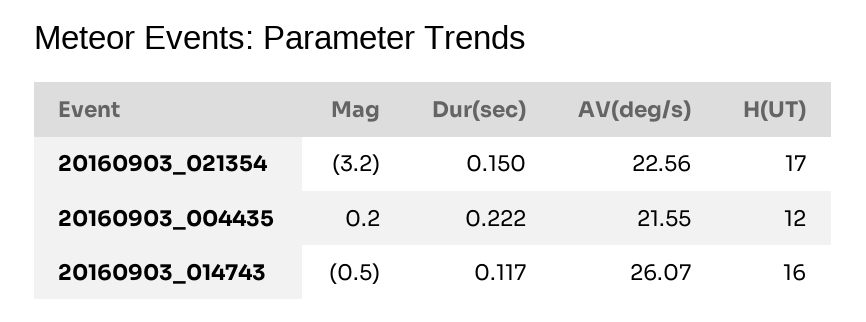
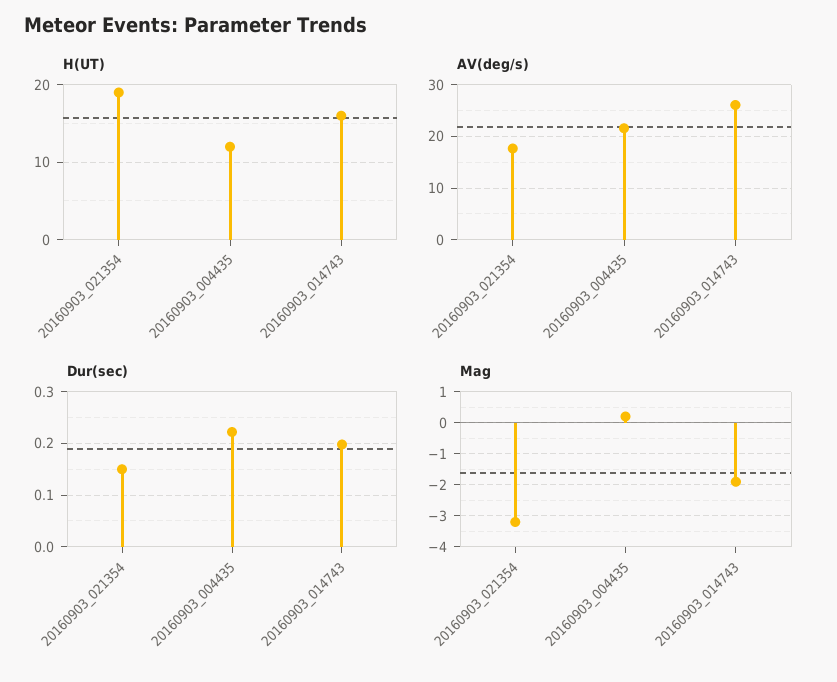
  {
    "Mag": {
      "20160903_021354": -3.2,
      "20160903_004435": 0.2,
-     "20160903_014743": -0.5
+     "20160903_014743": -2
    },
    "Dur(sec)": {
      "20160903_021354": 0.15,
      "20160903_004435": 0.222,
-     "20160903_014743": 0.117
+     "20160903_014743": 0.2
    },
    "AV(deg/s)": {
-     "20160903_021354": 22.56,
+     "20160903_021354": 18,
      "20160903_004435": 21.55,
      "20160903_014743": 26.07
    },
    "H(UT)": {
-     "20160903_021354": 17,
+     "20160903_021354": 19,
      "20160903_004435": 12,
      "20160903_014743": 16
    }
  }

